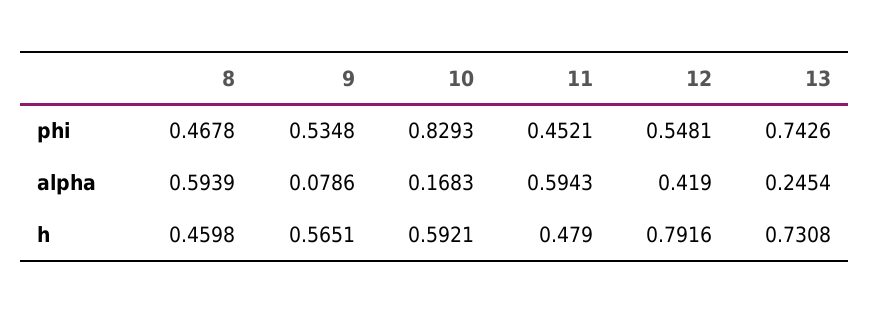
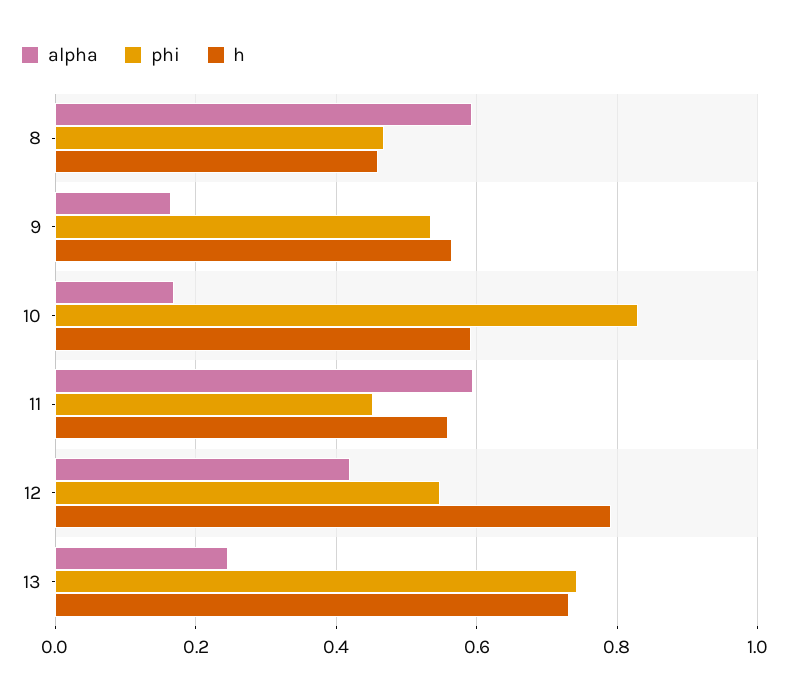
  {
    "phi": {
      "8": 0.4678,
      "9": 0.5348,
      "10": 0.8293,
      "11": 0.4521,
      "12": 0.5481,
      "13": 0.7426
    },
    "alpha": {
      "8": 0.5939,
-     "9": 0.0786,
+     "9": 0.16,
      "10": 0.1683,
      "11": 0.5943,
      "12": 0.419,
      "13": 0.2454
    },
    "h": {
      "8": 0.4598,
      "9": 0.5651,
      "10": 0.5921,
-     "11": 0.479,
+     "11": 0.56,
      "12": 0.7916,
      "13": 0.7308
    }
  }

